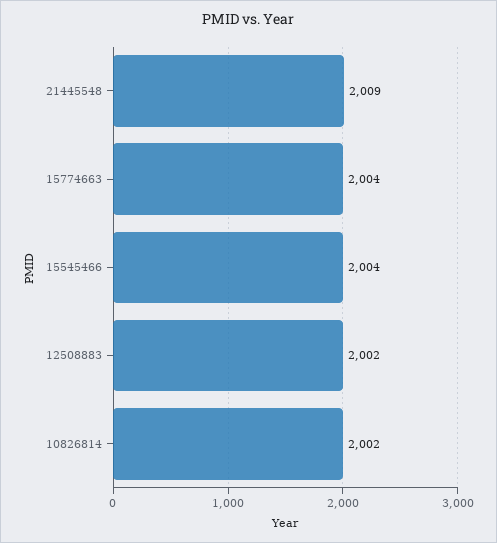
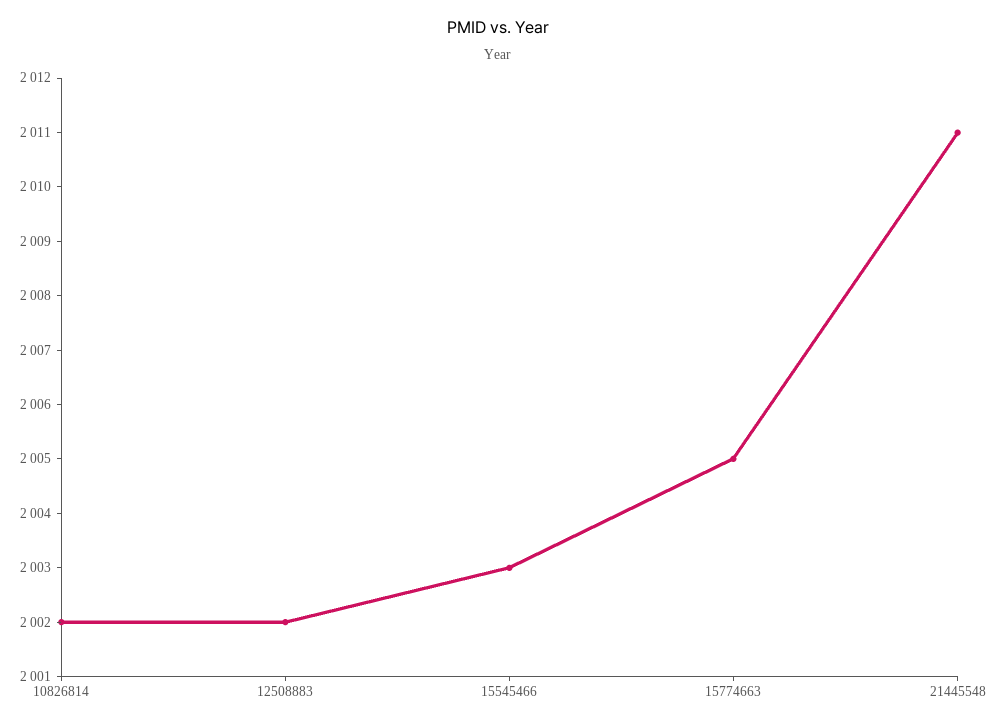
  {
-   "21445548": 2009,
+   "21445548": 2011,
-   "15774663": 2004,
+   "15774663": 2005,
-   "15545466": 2004,
+   "15545466": 2003,
    "12508883": 2002,
    "10826814": 2002
  }

